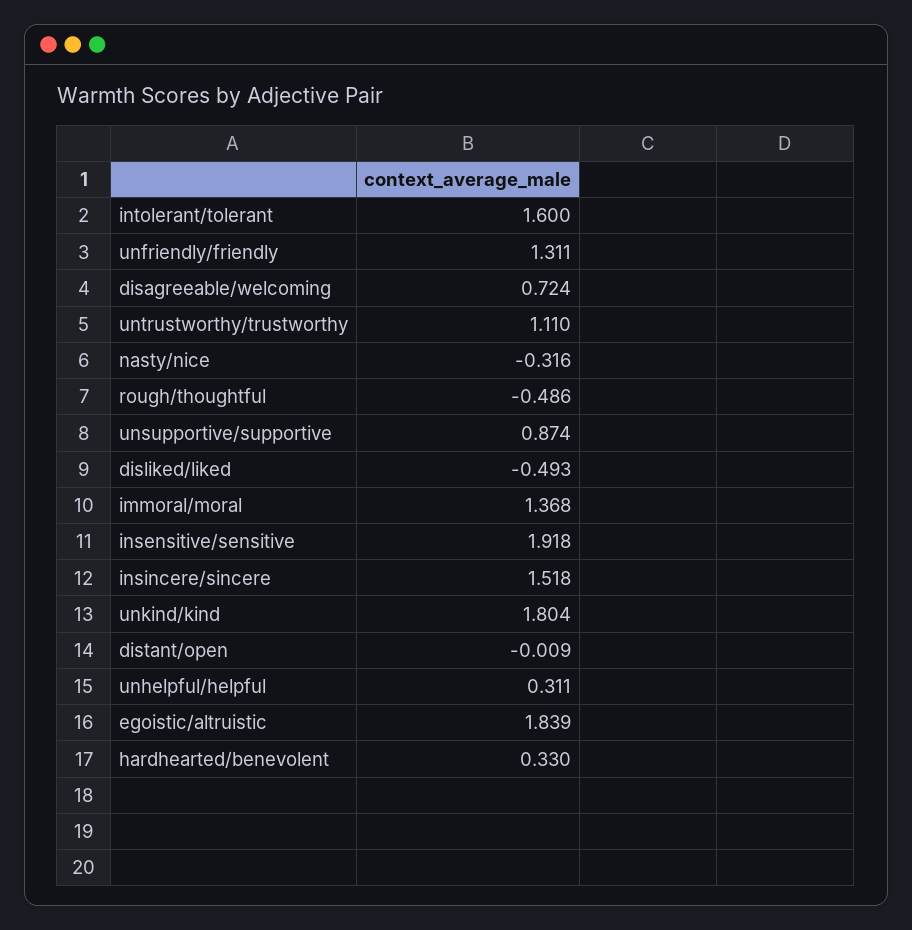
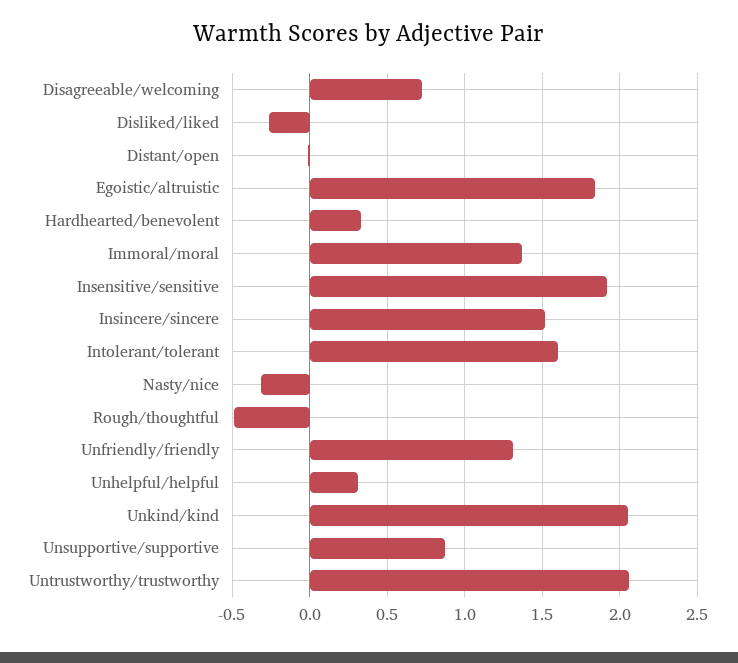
  {
    "intolerant/tolerant": 1.6,
    "unfriendly/friendly": 1.311,
    "disagreeable/welcoming": 0.724,
-   "untrustworthy/trustworthy": 1.11,
+   "untrustworthy/trustworthy": 2.05,
    "nasty/nice": -0.316,
    "rough/thoughtful": -0.486,
    "unsupportive/supportive": 0.874,
-   "disliked/liked": -0.493,
+   "disliked/liked": -0.25,
    "immoral/moral": 1.368,
    "insensitive/sensitive": 1.918,
    "insincere/sincere": 1.518,
-   "unkind/kind": 1.804,
+   "unkind/kind": 2.05,
    "distant/open": -0.009,
    "unhelpful/helpful": 0.311,
    "egoistic/altruistic": 1.839,
    "hardhearted/benevolent": 0.33
  }

